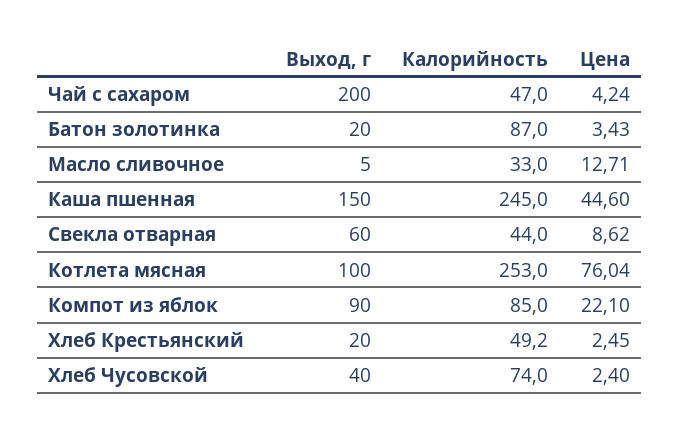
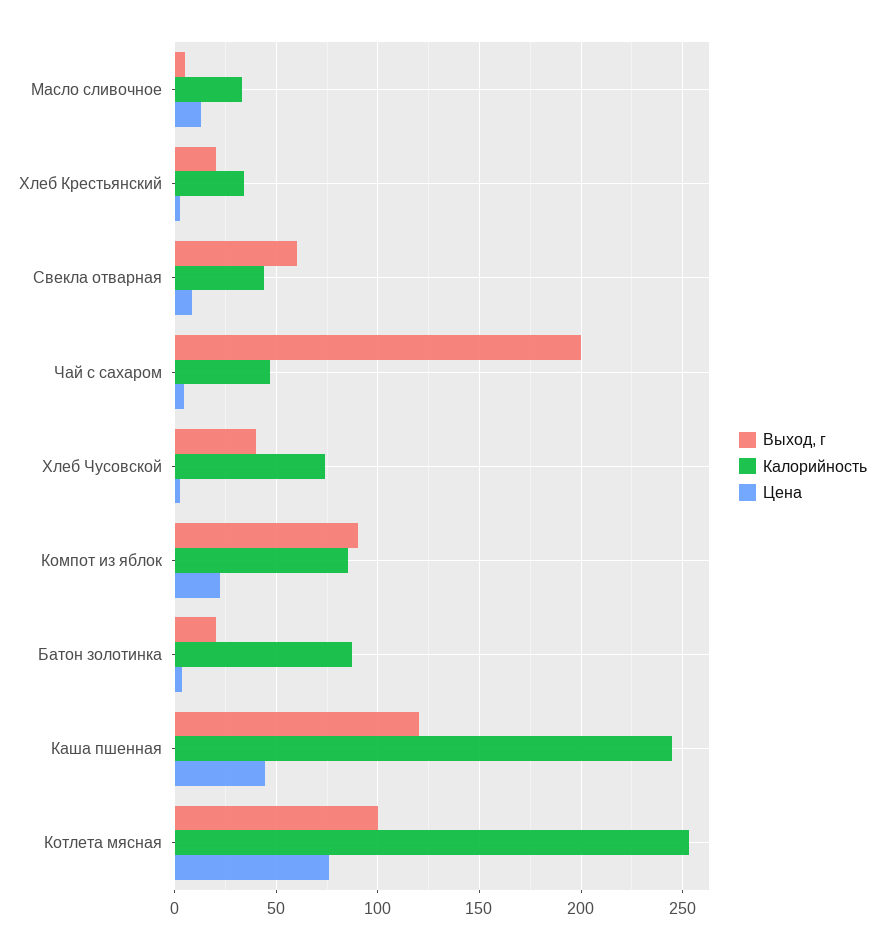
  {
    "Выход, г": {
      "Чай с сахаром": 200,
      "Батон золотинка": 20,
      "Масло сливочное": 5,
-     "Каша пшенная": 150,
+     "Каша пшенная": 120,
      "Свекла отварная": 60,
      "Котлета мясная": 100,
      "Компот из яблок": 90,
      "Хлеб Крестьянский": 20,
      "Хлеб Чусовской": 40
    },
    "Калорийность": {
      "Чай с сахаром": 47,
      "Батон золотинка": 87,
      "Масло сливочное": 33,
      "Каша пшенная": 245,
      "Свекла отварная": 44,
      "Котлета мясная": 253,
      "Компот из яблок": 85,
-     "Хлеб Крестьянский": 49.2,
+     "Хлеб Крестьянский": 35,
      "Хлеб Чусовской": 74
    },
    "Цена": {
      "Чай с сахаром": 4.24,
      "Батон золотинка": 3.43,
      "Масло сливочное": 12.71,
      "Каша пшенная": 44.6,
      "Свекла отварная": 8.62,
      "Котлета мясная": 76.04,
      "Компот из яблок": 22.1,
      "Хлеб Крестьянский": 2.45,
      "Хлеб Чусовской": 2.4
    }
  }

